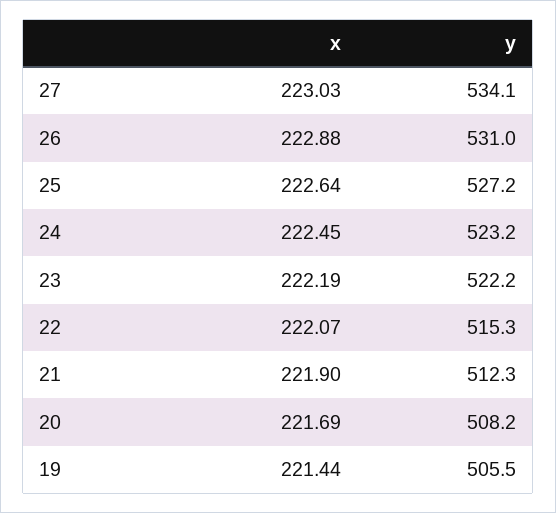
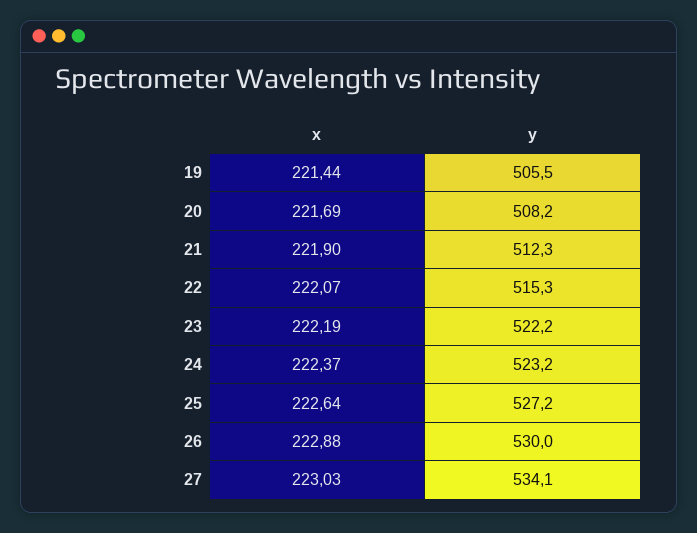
  {
    "x": {
      "27": 223.03,
      "26": 222.88,
      "25": 222.64,
-     "24": 222.45,
+     "24": 222.37,
      "23": 222.19,
      "22": 222.07,
      "21": 221.9,
      "20": 221.69,
      "19": 221.44
    },
    "y": {
      "27": 534.1,
-     "26": 531,
+     "26": 530,
      "25": 527.2,
      "24": 523.2,
      "23": 522.2,
      "22": 515.3,
      "21": 512.3,
      "20": 508.2,
      "19": 505.5
    }
  }

